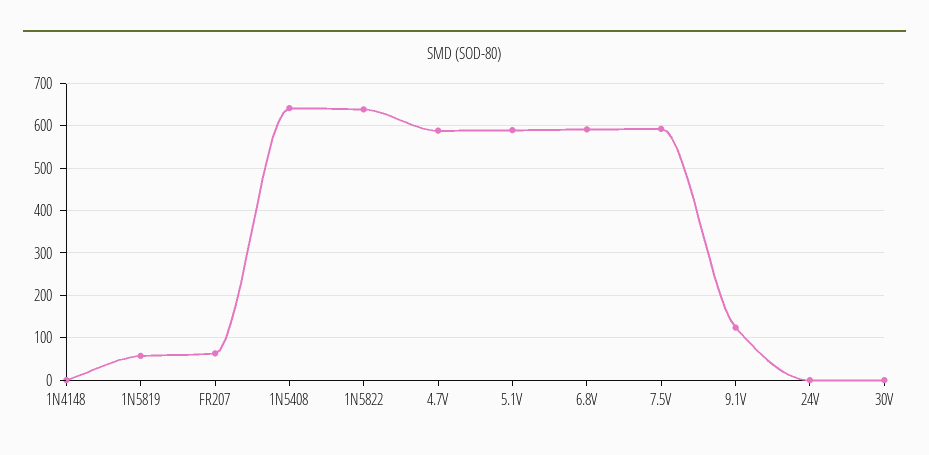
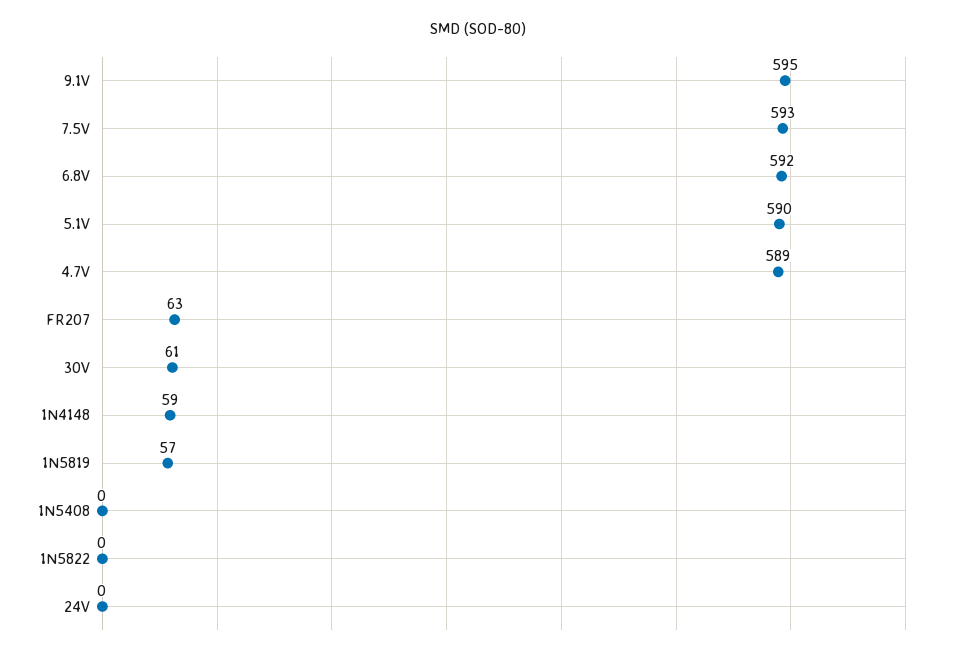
  {
-   "1N4148": 0,
+   "1N4148": 59,
    "1N5819": 57,
    "FR207": 63,
-   "1N5408": 640,
+   "1N5408": 0,
-   "1N5822": 640,
+   "1N5822": 0,
    "4.7V": 589,
    "5.1V": 590,
    "6.8V": 592,
    "7.5V": 593,
-   "9.1V": 120,
+   "9.1V": 595,
    "24V": 0,
-   "30V": 0
+   "30V": 61
  }

